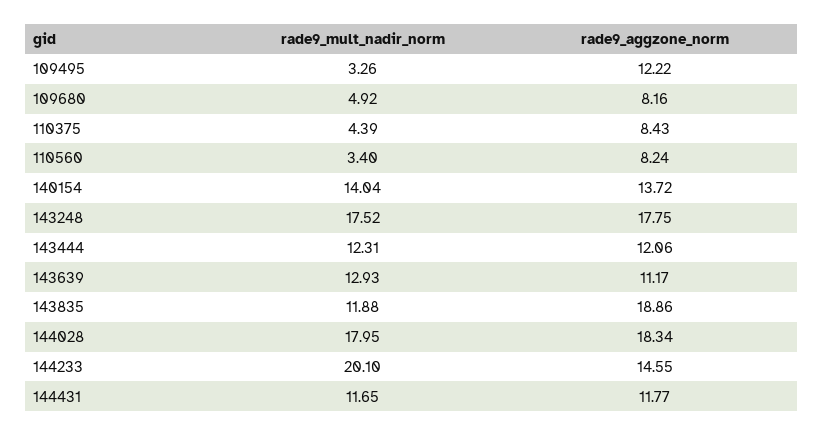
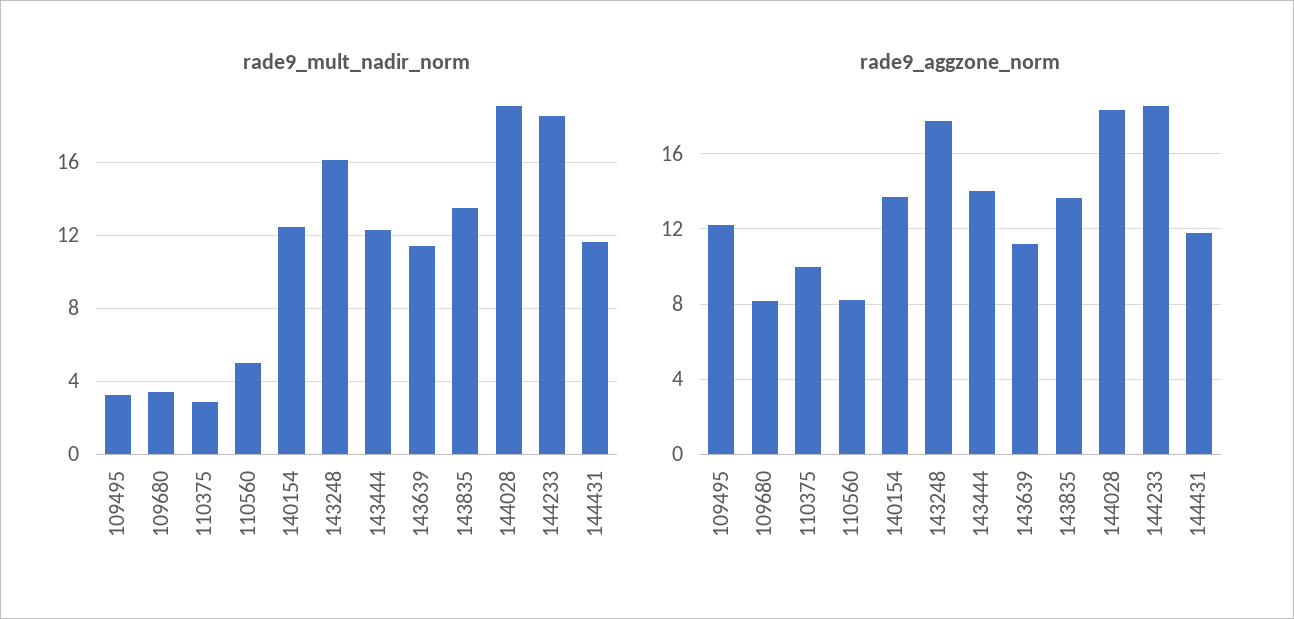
  {
    "rade9_mult_nadir_norm": {
      "109495": 3.26,
-     "109680": 4.92,
+     "109680": 3.5,
-     "110375": 4.39,
+     "110375": 3,
-     "110560": 3.4,
+     "110560": 5,
-     "140154": 14.04,
+     "140154": 12.5,
-     "143248": 17.52,
+     "143248": 16,
      "143444": 12.31,
-     "143639": 12.93,
+     "143639": 11.5,
-     "143835": 11.88,
+     "143835": 13.5,
-     "144028": 17.95,
+     "144028": 19,
-     "144233": 20.1,
+     "144233": 18.5,
      "144431": 11.65
    },
    "rade9_aggzone_norm": {
      "109495": 12.22,
      "109680": 8.16,
-     "110375": 8.43,
+     "110375": 10,
      "110560": 8.24,
      "140154": 13.72,
      "143248": 17.75,
-     "143444": 12.06,
+     "143444": 14,
      "143639": 11.17,
-     "143835": 18.86,
+     "143835": 13.5,
      "144028": 18.34,
-     "144233": 14.55,
+     "144233": 18.5,
      "144431": 11.77
    }
  }

